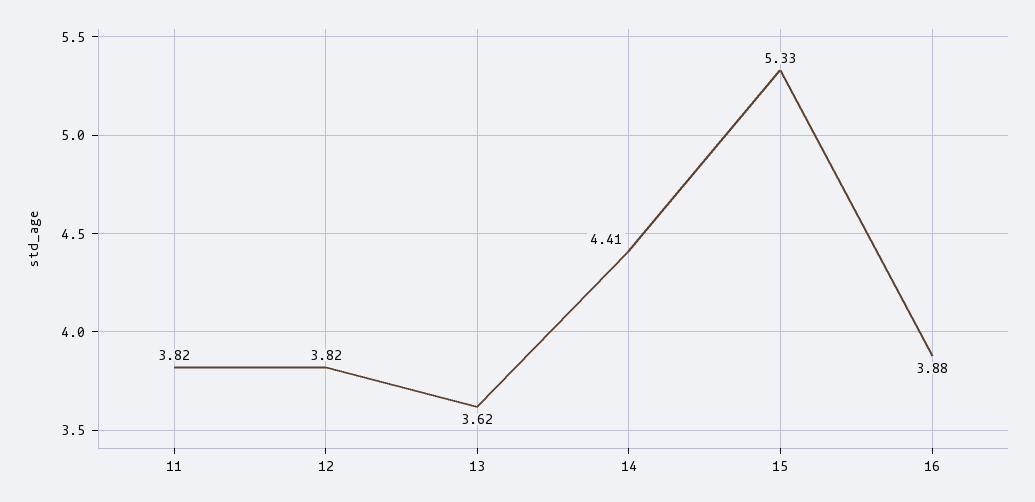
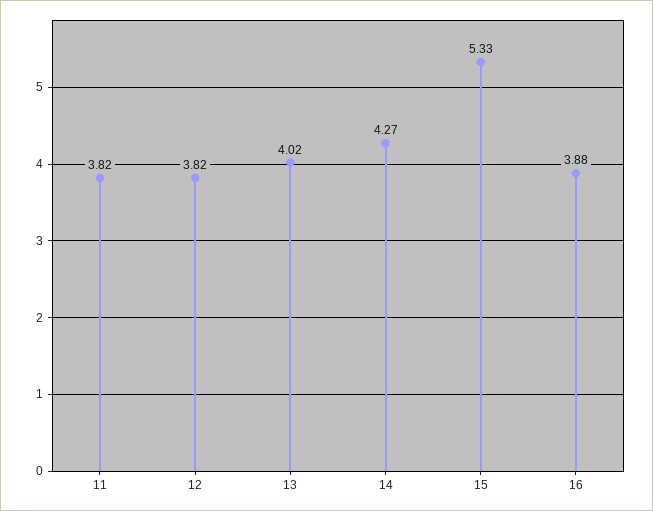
  {
    "11": 3.82,
    "12": 3.82,
-   "13": 3.62,
+   "13": 4.02,
-   "14": 4.41,
+   "14": 4.27,
    "15": 5.33,
    "16": 3.88
  }

